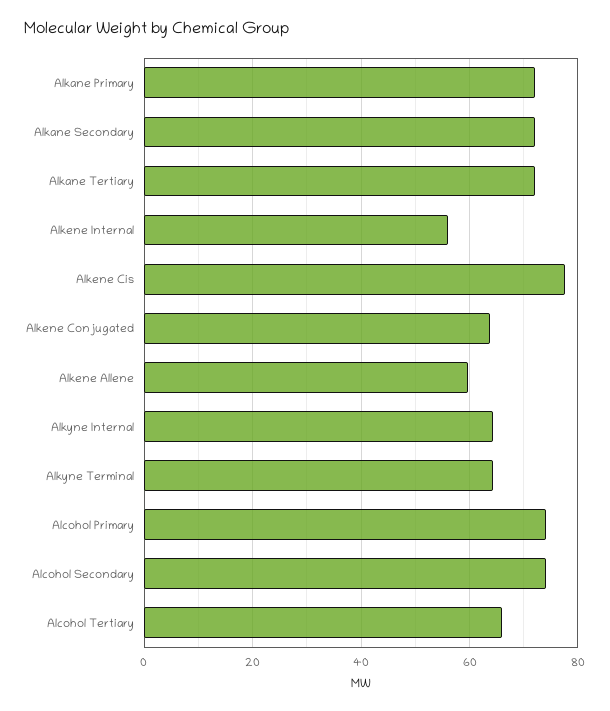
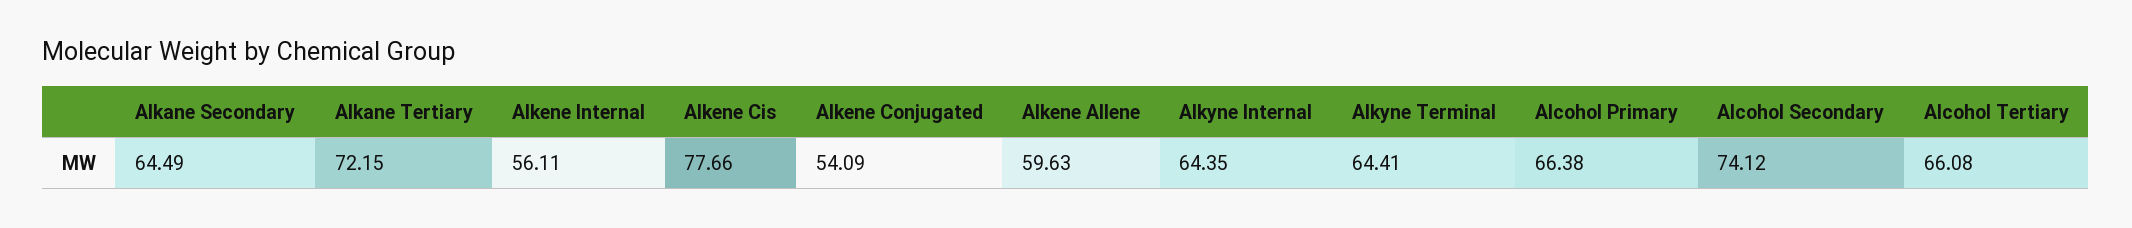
  {
-   "Alkane Primary": 72,
-   "Alkane Secondary": 72,
+   "Alkane Secondary": 64.49,
    "Alkane Tertiary": 72.15,
    "Alkene Internal": 56.11,
    "Alkene Cis": 77.66,
-   "Alkene Conjugated": 64,
+   "Alkene Conjugated": 54.09,
    "Alkene Allene": 59.63,
    "Alkyne Internal": 64.35,
    "Alkyne Terminal": 64.41,
-   "Alcohol Primary": 74,
+   "Alcohol Primary": 66.38,
    "Alcohol Secondary": 74.12,
    "Alcohol Tertiary": 66.08
  }

